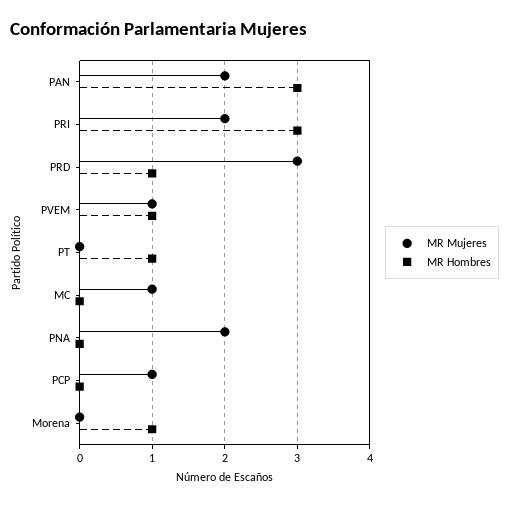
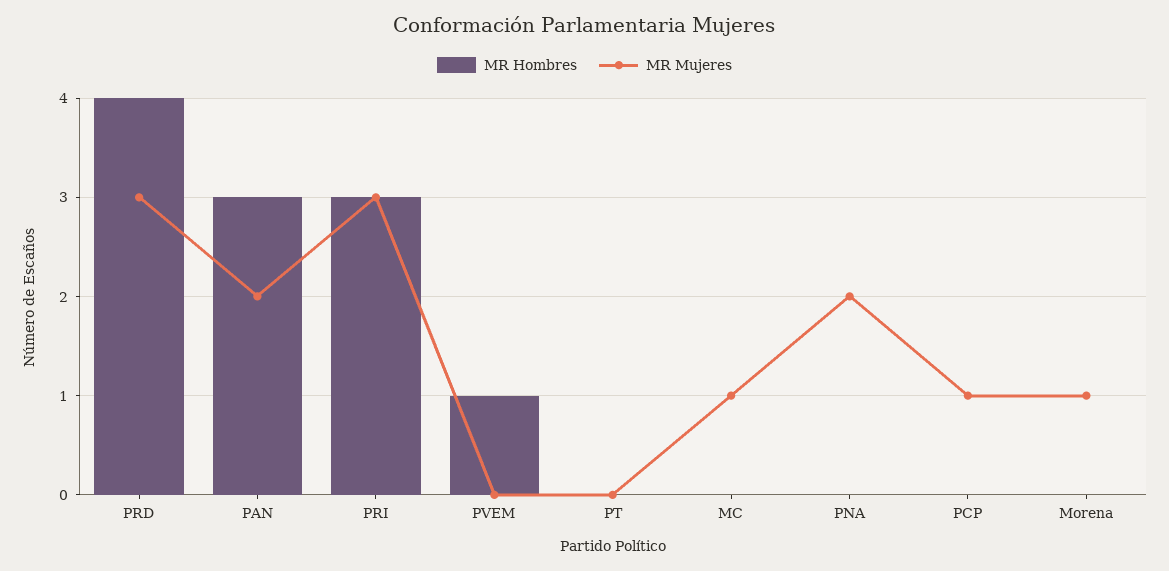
  {
    "MR Mujeres": {
      "PAN": 2,
-     "PRI": 2,
+     "PRI": 3,
      "PRD": 3,
-     "PVEM": 1,
+     "PVEM": 0,
      "PT": 0,
      "MC": 1,
      "PNA": 2,
      "PCP": 1,
-     "Morena": 0
+     "Morena": 1
    },
    "MR Hombres": {
      "PAN": 3,
      "PRI": 3,
-     "PRD": 1,
+     "PRD": 4,
      "PVEM": 1,
-     "PT": 1,
+     "PT": 0,
      "MC": 0,
      "PNA": 0,
      "PCP": 0,
-     "Morena": 1
+     "Morena": 0
    }
  }

